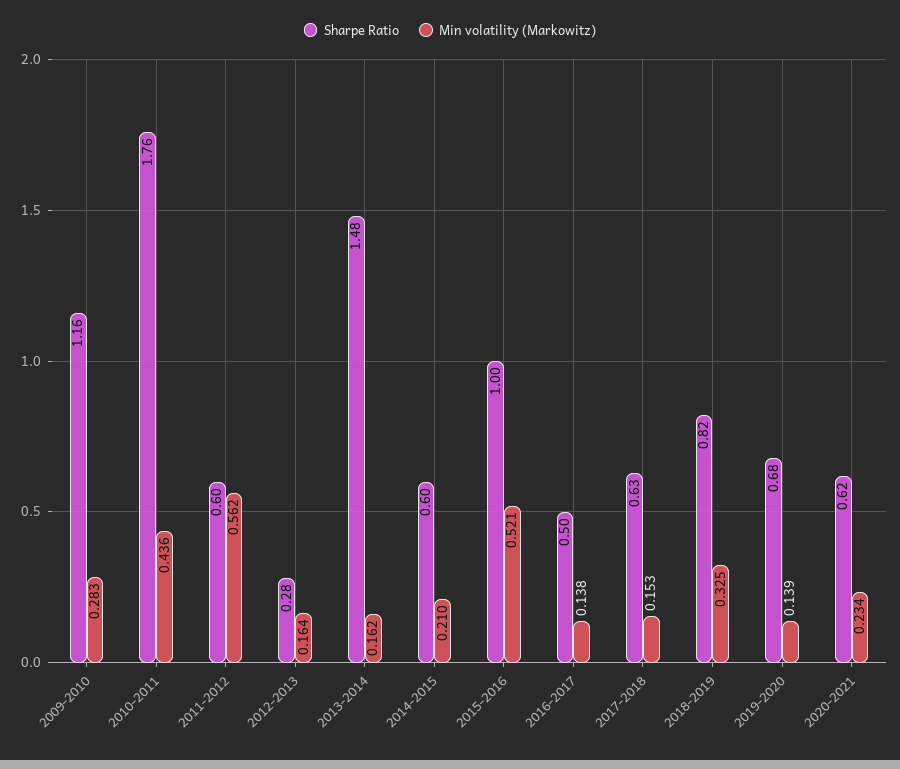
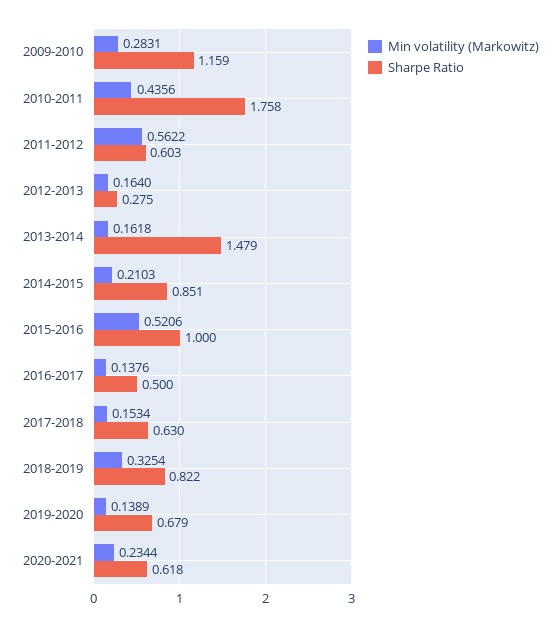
  {
    "Sharpe Ratio": {
      "2009-2010": 1.159,
      "2010-2011": 1.758,
      "2011-2012": 0.603,
      "2012-2013": 0.275,
      "2013-2014": 1.479,
-     "2014-2015": 0.6,
+     "2014-2015": 0.851,
      "2015-2016": 1,
      "2016-2017": 0.5,
      "2017-2018": 0.63,
      "2018-2019": 0.822,
      "2019-2020": 0.679,
      "2020-2021": 0.618
    },
    "Min volatility (Markowitz)": {
      "2009-2010": 0.2831,
      "2010-2011": 0.4356,
      "2011-2012": 0.5622,
      "2012-2013": 0.164,
      "2013-2014": 0.1618,
      "2014-2015": 0.2103,
      "2015-2016": 0.5206,
      "2016-2017": 0.1376,
      "2017-2018": 0.1534,
      "2018-2019": 0.3254,
      "2019-2020": 0.1389,
      "2020-2021": 0.2344
    }
  }

